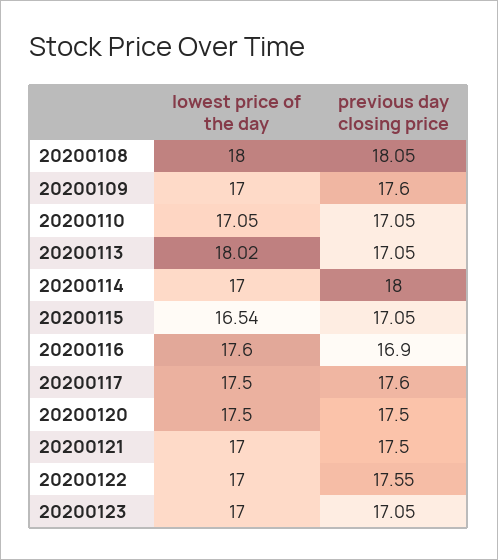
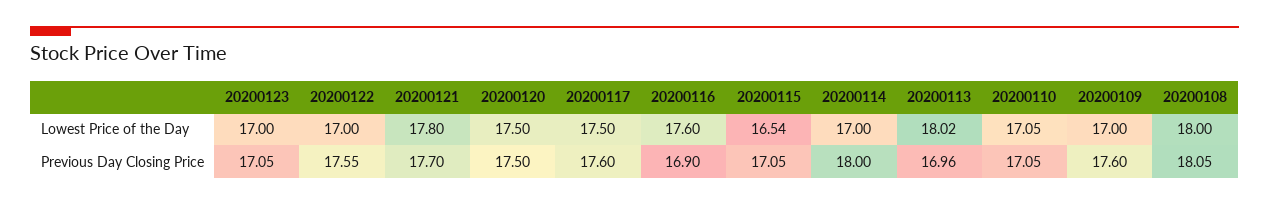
  {
    "lowest price of the day": {
      "20200108": 18,
      "20200109": 17,
      "20200110": 17.05,
      "20200113": 18.02,
      "20200114": 17,
      "20200115": 16.54,
      "20200116": 17.6,
      "20200117": 17.5,
      "20200120": 17.5,
-     "20200121": 17,
+     "20200121": 17.8,
      "20200122": 17,
      "20200123": 17
    },
    "previous day closing price": {
      "20200108": 18.05,
      "20200109": 17.6,
      "20200110": 17.05,
-     "20200113": 17.05,
+     "20200113": 16.96,
      "20200114": 18,
      "20200115": 17.05,
      "20200116": 16.9,
      "20200117": 17.6,
      "20200120": 17.5,
-     "20200121": 17.5,
+     "20200121": 17.7,
      "20200122": 17.55,
      "20200123": 17.05
    }
  }

